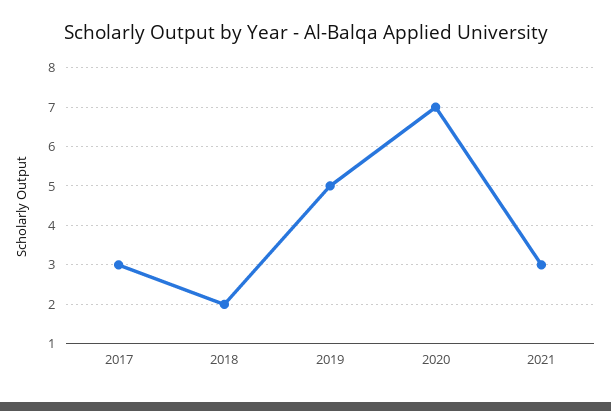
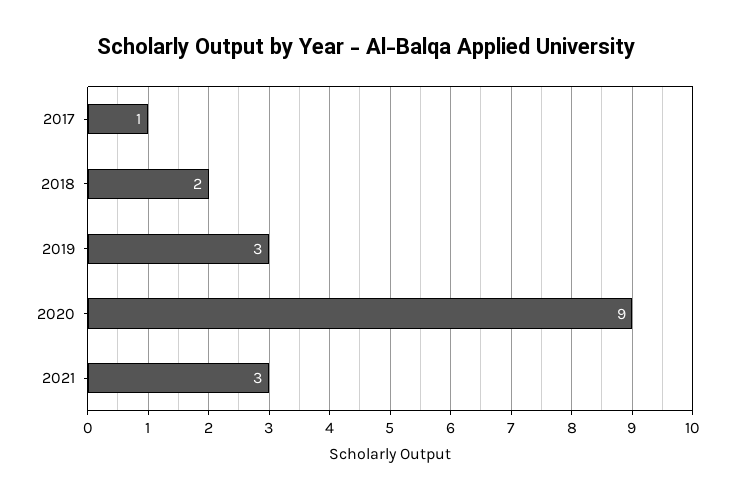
  {
-   "2017": 3,
+   "2017": 1,
    "2018": 2,
-   "2019": 5,
+   "2019": 3,
-   "2020": 7,
+   "2020": 9,
    "2021": 3
  }

